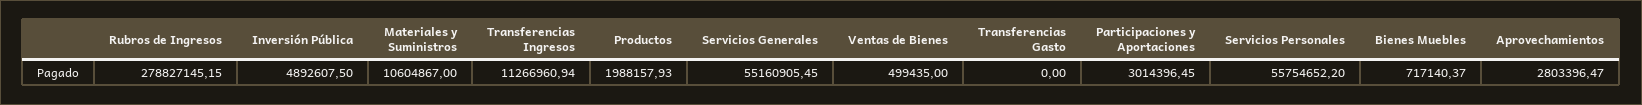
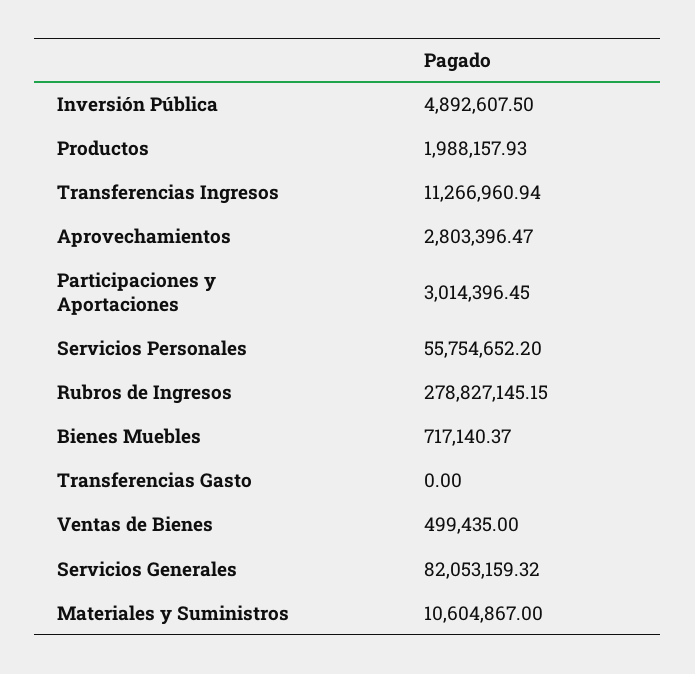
  {
    "Rubros de Ingresos": 278827145.15,
    "Inversión Pública": 4892607.5,
    "Materiales y Suministros": 10604867,
    "Transferencias Ingresos": 11266960.94,
    "Productos": 1988157.93,
-   "Servicios Generales": 55160905.45,
+   "Servicios Generales": 82053159.32,
    "Ventas de Bienes": 499435,
    "Transferencias Gasto": 0,
    "Participaciones y Aportaciones": 3014396.45,
    "Servicios Personales": 55754652.2,
    "Bienes Muebles": 717140.37,
    "Aprovechamientos": 2803396.47
  }

